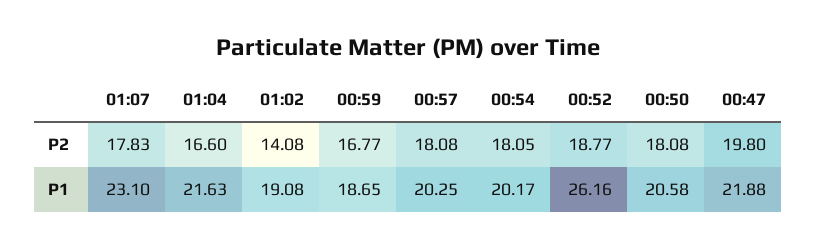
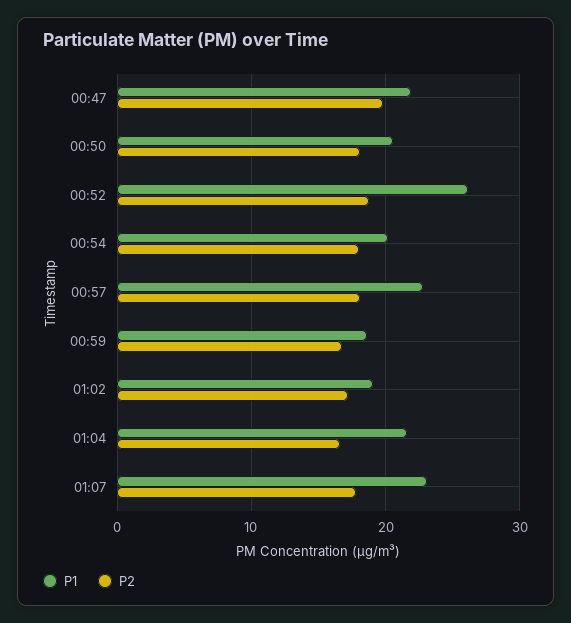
  {
    "P2": {
      "01:07": 17.83,
      "01:04": 16.6,
-     "01:02": 14.08,
+     "01:02": 17,
      "00:59": 16.77,
      "00:57": 18.08,
      "00:54": 18.05,
      "00:52": 18.77,
      "00:50": 18.08,
      "00:47": 19.8
    },
    "P1": {
      "01:07": 23.1,
      "01:04": 21.63,
      "01:02": 19.08,
      "00:59": 18.65,
-     "00:57": 20.25,
+     "00:57": 23,
      "00:54": 20.17,
      "00:52": 26.16,
      "00:50": 20.58,
      "00:47": 21.88
    }
  }

